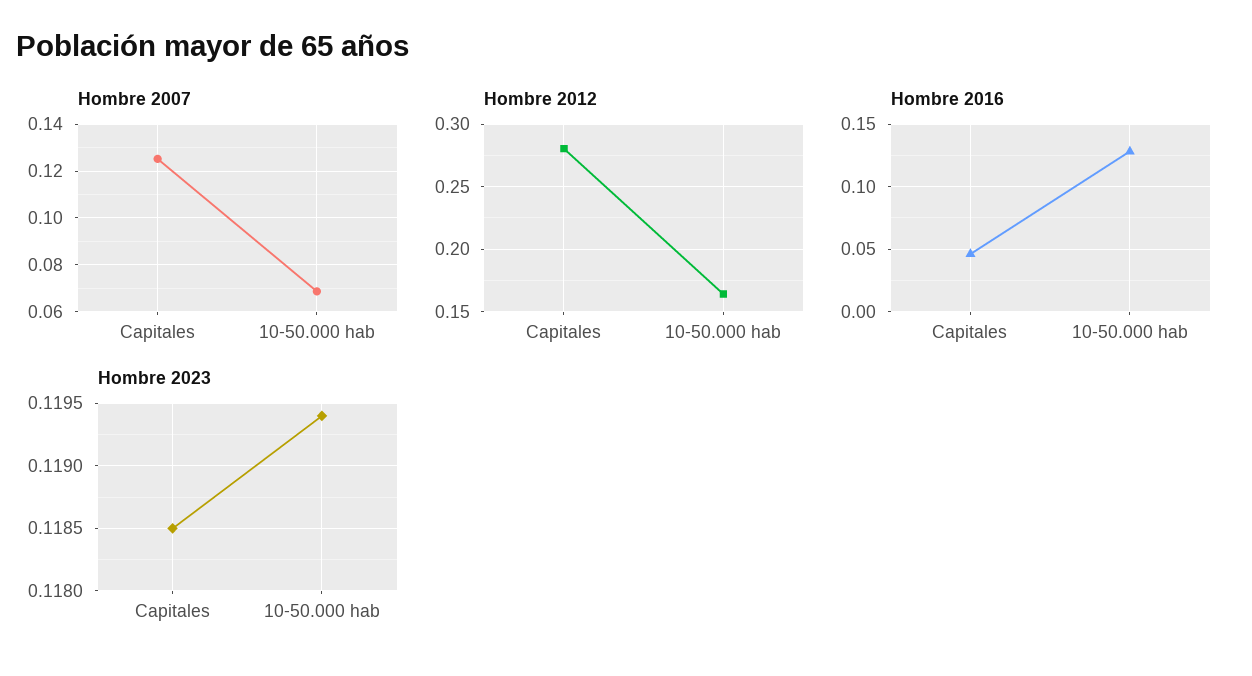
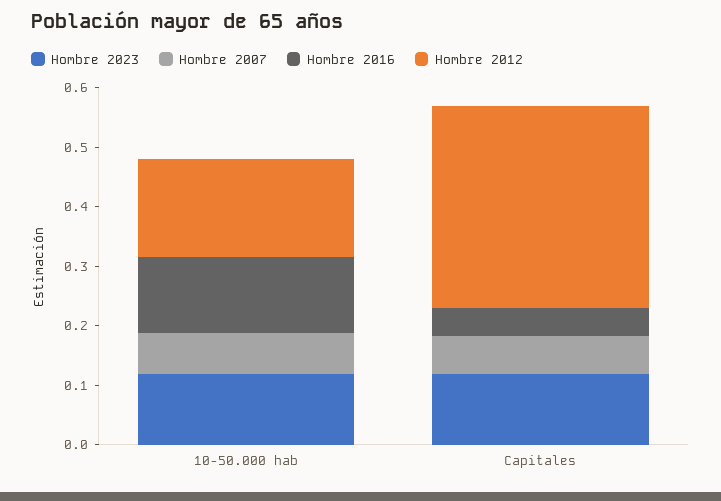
  {
    "Hombre 2007": {
-     "Capitales": 0.125,
+     "Capitales": 0.06,
      "10-50.000 hab": 0.07
    },
    "Hombre 2012": {
-     "Capitales": 0.28,
+     "Capitales": 0.34,
      "10-50.000 hab": 0.165
    },
    "Hombre 2016": {
      "Capitales": 0.045,
      "10-50.000 hab": 0.13
    },
    "Hombre 2023": {
      "Capitales": 0.1185,
      "10-50.000 hab": 0.1194
    }
  }

